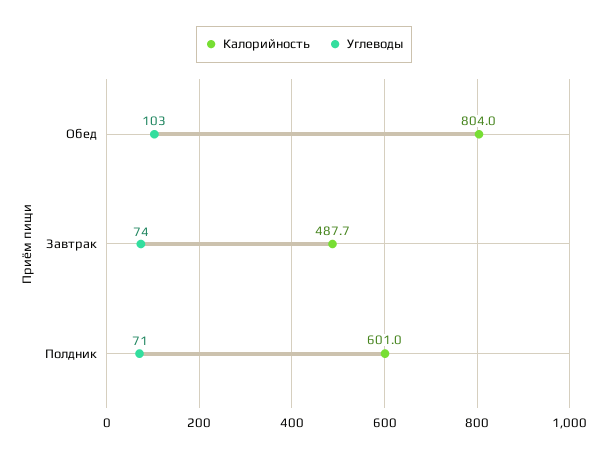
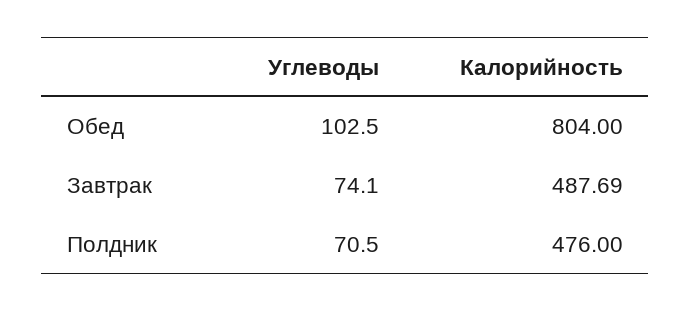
  {
    "Калорийность": {
      "Обед": 804,
      "Завтрак": 487.69,
-     "Полдник": 601
+     "Полдник": 476
    },
    "Углеводы": {
      "Обед": 102.5,
      "Завтрак": 74.1,
      "Полдник": 70.5
    }
  }

